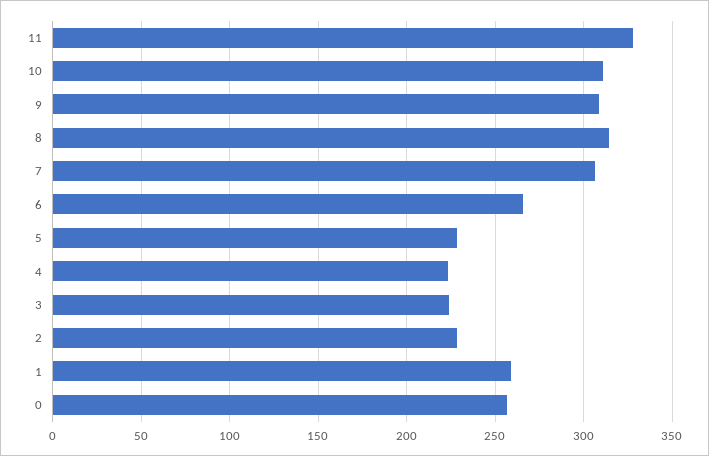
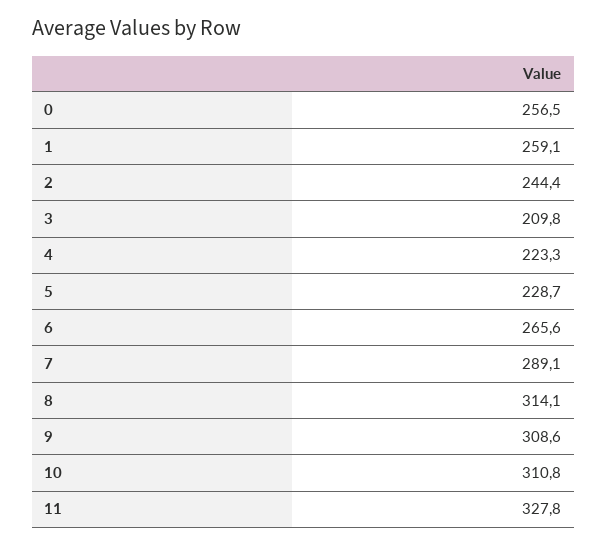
  {
    "11": 327.8,
    "10": 310.8,
    "9": 308.6,
    "8": 314.1,
-   "7": 305,
+   "7": 289.1,
    "6": 265.6,
    "5": 228.7,
    "4": 223.3,
-   "3": 225,
+   "3": 209.8,
-   "2": 230,
+   "2": 244.4,
    "1": 259.1,
    "0": 256.5
  }

